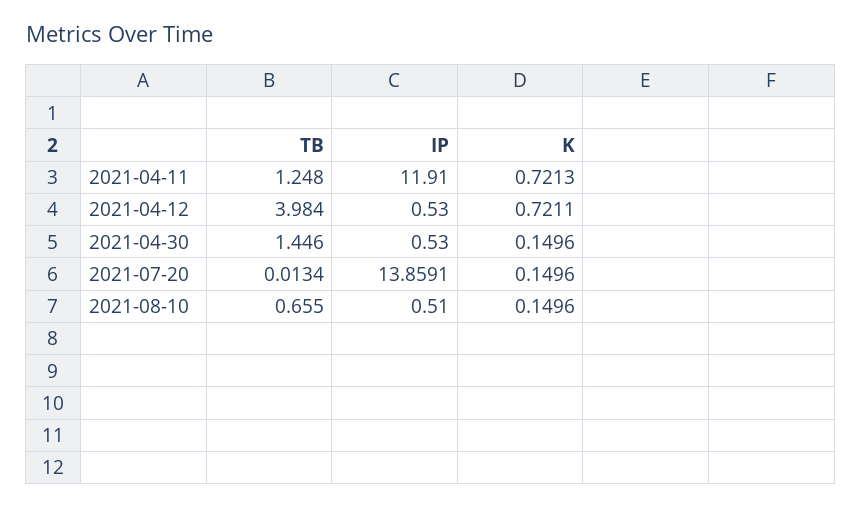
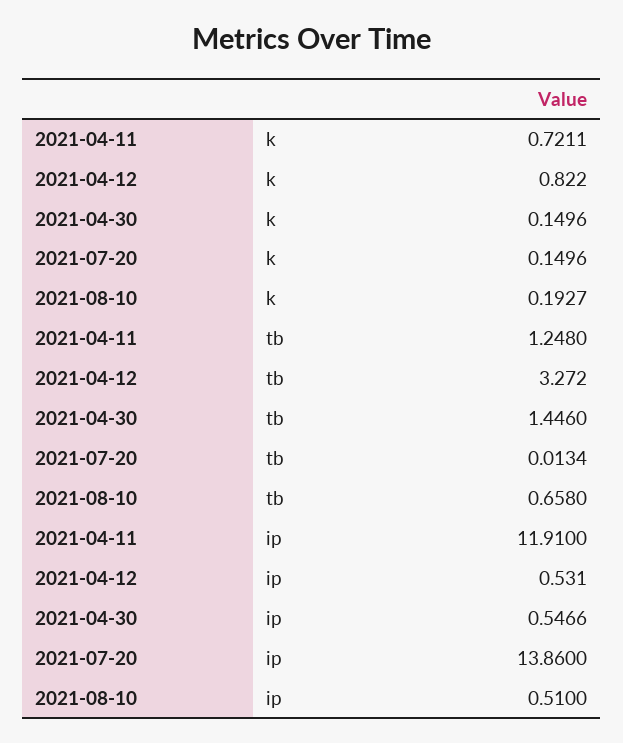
  {
    "TB": {
      "2021-04-11": 1.248,
-     "2021-04-12": 3.984,
+     "2021-04-12": 3.272,
      "2021-04-30": 1.446,
      "2021-07-20": 0.0134,
-     "2021-08-10": 0.655
+     "2021-08-10": 0.658
    },
    "IP": {
      "2021-04-11": 11.91,
-     "2021-04-12": 0.53,
+     "2021-04-12": 0.531,
-     "2021-04-30": 0.53,
+     "2021-04-30": 0.5466,
-     "2021-07-20": 13.8591,
+     "2021-07-20": 13.86,
      "2021-08-10": 0.51
    },
    "K": {
-     "2021-04-11": 0.7213,
+     "2021-04-11": 0.7211,
-     "2021-04-12": 0.7211,
+     "2021-04-12": 0.822,
      "2021-04-30": 0.1496,
      "2021-07-20": 0.1496,
-     "2021-08-10": 0.1496
+     "2021-08-10": 0.1927
    }
  }

